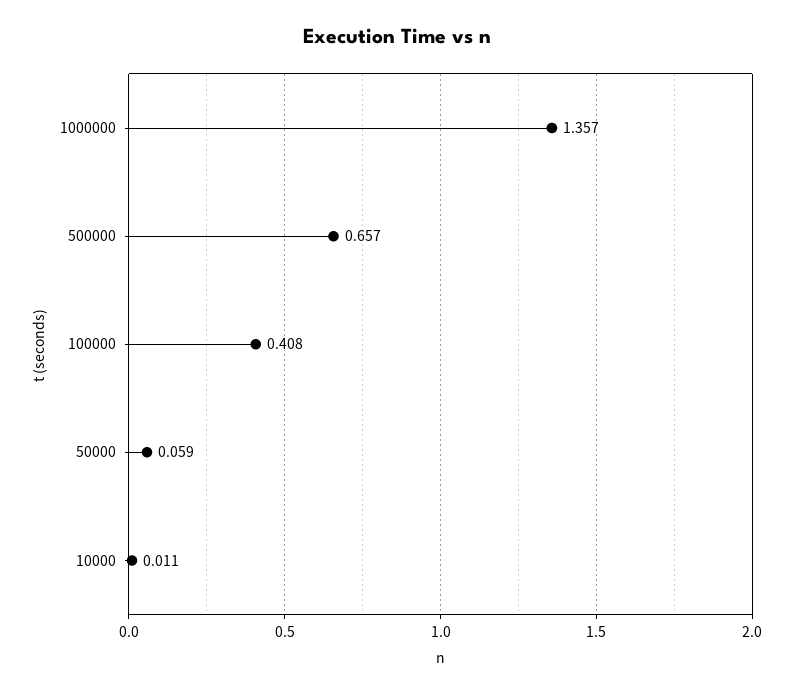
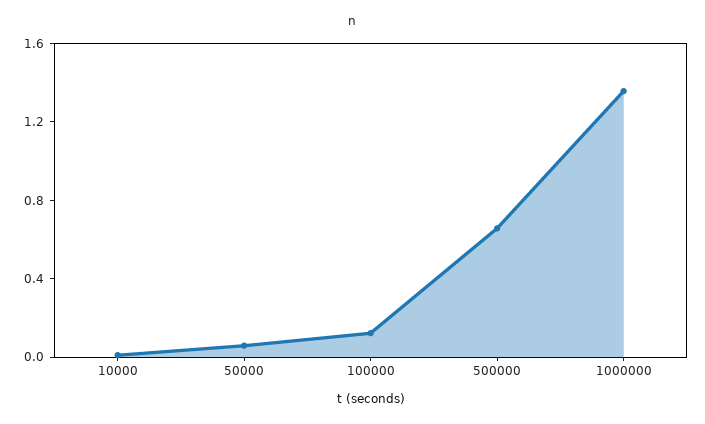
  {
    "1000000": 1.357,
    "500000": 0.657,
-   "100000": 0.408,
+   "100000": 0.1,
    "50000": 0.059,
    "10000": 0.011
  }

